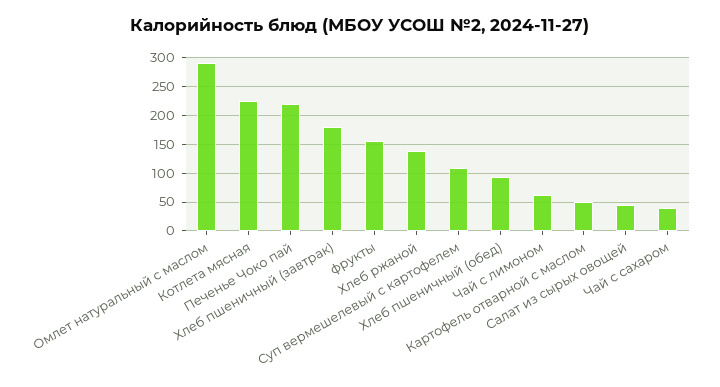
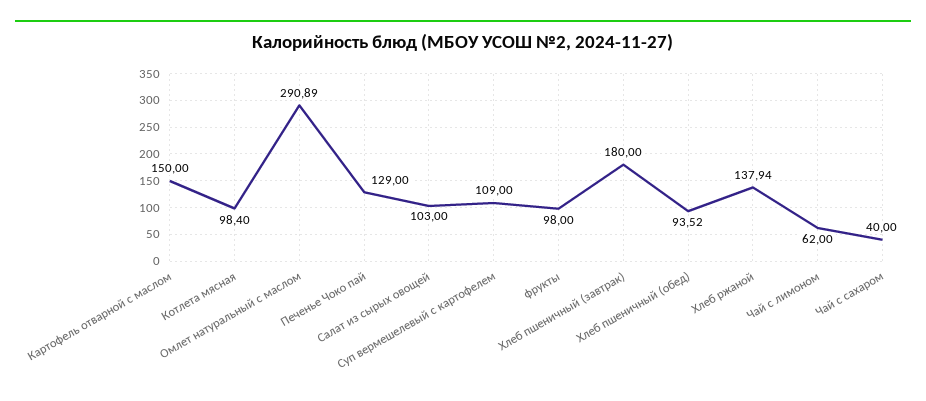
  {
    "Омлет натуральный с маслом": 290.89,
-   "Котлета мясная": 225,
+   "Котлета мясная": 98.4,
-   "Печенье Чоко пай": 225,
+   "Печенье Чоко пай": 129,
    "Хлеб пшеничный (завтрак)": 180,
-   "фрукты": 150,
+   "фрукты": 98,
    "Хлеб ржаной": 137.94,
    "Суп вермешелевый с картофелем": 109,
    "Хлеб пшеничный (обед)": 93.52,
    "Чай с лимоном": 62,
-   "Картофель отварной с маслом": 50,
+   "Картофель отварной с маслом": 150,
-   "Салат из сырых овощей": 50,
+   "Салат из сырых овощей": 103,
    "Чай с сахаром": 40
  }

